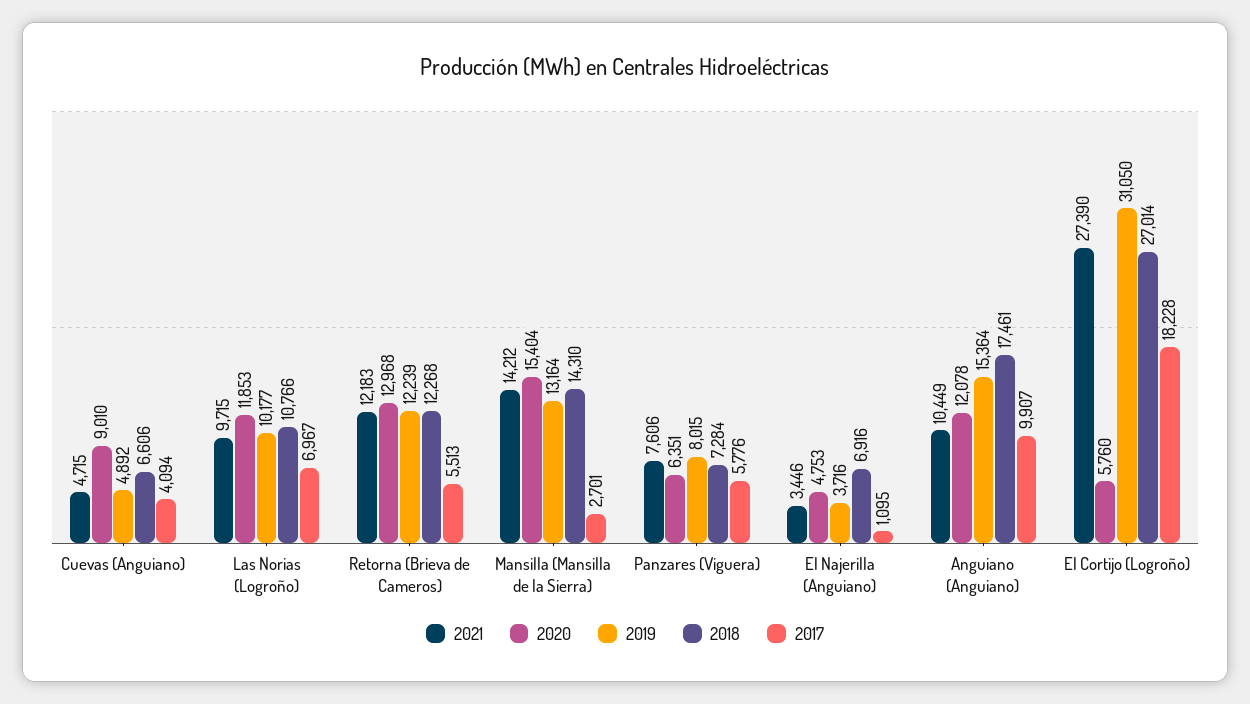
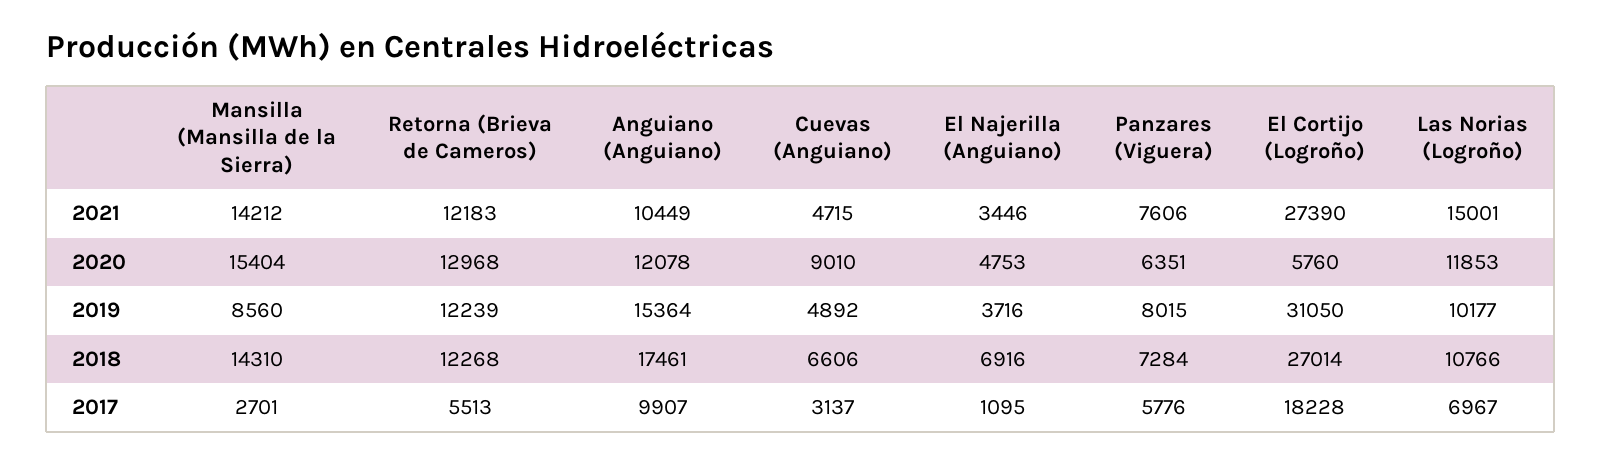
  {
    "2021": {
      "Cuevas (Anguiano)": 4715,
-     "Las Norias (Logroño)": 9715,
+     "Las Norias (Logroño)": 15001,
      "Retorna (Brieva de Cameros)": 12183,
      "Mansilla (Mansilla de la Sierra)": 14212,
      "Panzares (Viguera)": 7606,
      "El Najerilla (Anguiano)": 3446,
      "Anguiano (Anguiano)": 10449,
      "El Cortijo (Logroño)": 27390
    },
    "2020": {
      "Cuevas (Anguiano)": 9010,
      "Las Norias (Logroño)": 11853,
      "Retorna (Brieva de Cameros)": 12968,
      "Mansilla (Mansilla de la Sierra)": 15404,
      "Panzares (Viguera)": 6351,
      "El Najerilla (Anguiano)": 4753,
      "Anguiano (Anguiano)": 12078,
      "El Cortijo (Logroño)": 5760
    },
    "2019": {
      "Cuevas (Anguiano)": 4892,
      "Las Norias (Logroño)": 10177,
      "Retorna (Brieva de Cameros)": 12239,
-     "Mansilla (Mansilla de la Sierra)": 13164,
+     "Mansilla (Mansilla de la Sierra)": 8560,
      "Panzares (Viguera)": 8015,
      "El Najerilla (Anguiano)": 3716,
      "Anguiano (Anguiano)": 15364,
      "El Cortijo (Logroño)": 31050
    },
    "2018": {
      "Cuevas (Anguiano)": 6606,
      "Las Norias (Logroño)": 10766,
      "Retorna (Brieva de Cameros)": 12268,
      "Mansilla (Mansilla de la Sierra)": 14310,
      "Panzares (Viguera)": 7284,
      "El Najerilla (Anguiano)": 6916,
      "Anguiano (Anguiano)": 17461,
      "El Cortijo (Logroño)": 27014
    },
    "2017": {
-     "Cuevas (Anguiano)": 4094,
+     "Cuevas (Anguiano)": 3137,
      "Las Norias (Logroño)": 6967,
      "Retorna (Brieva de Cameros)": 5513,
      "Mansilla (Mansilla de la Sierra)": 2701,
      "Panzares (Viguera)": 5776,
      "El Najerilla (Anguiano)": 1095,
      "Anguiano (Anguiano)": 9907,
      "El Cortijo (Logroño)": 18228
    }
  }

